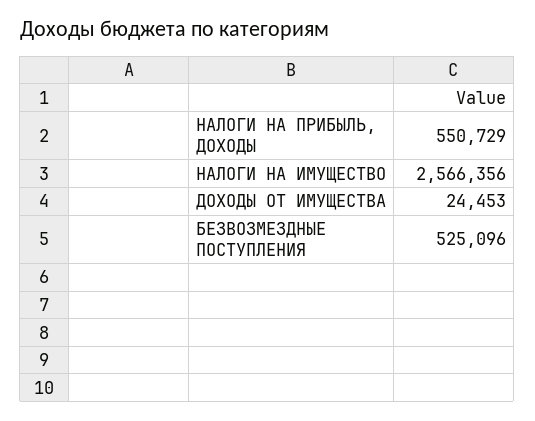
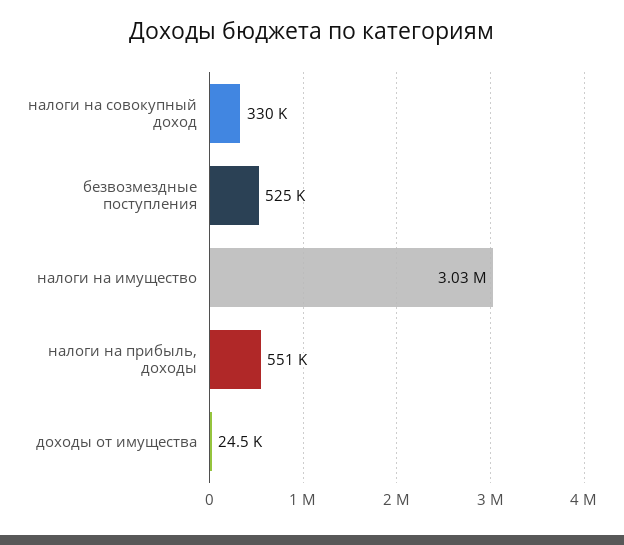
  {
    "НАЛОГИ НА ПРИБЫЛЬ, ДОХОДЫ": 550729,
-   "НАЛОГИ НА ИМУЩЕСТВО": 2566356,
+   "НАЛОГИ НА ИМУЩЕСТВО": 3030000,
    "ДОХОДЫ ОТ ИМУЩЕСТВА": 24453,
-   "БЕЗВОЗМЕЗДНЫЕ ПОСТУПЛЕНИЯ": 525096
+   "БЕЗВОЗМЕЗДНЫЕ ПОСТУПЛЕНИЯ": 525096,
+   "налоги на совокупный доход": 330000
  }

